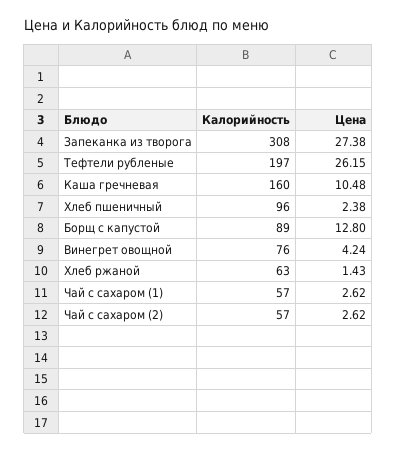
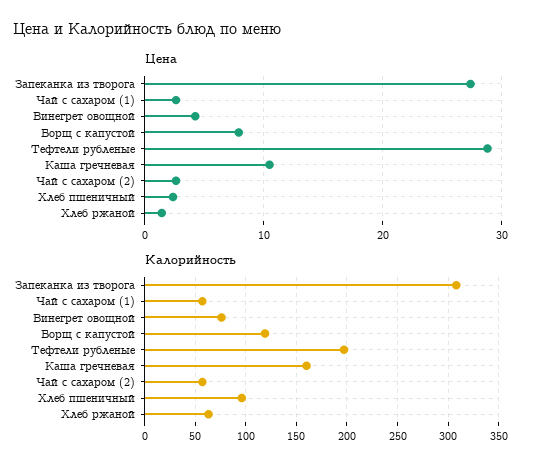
  {
    "Калорийность": {
      "Запеканка из творога": 308,
      "Тефтели рубленые": 197,
      "Каша гречневая": 160,
      "Хлеб пшеничный": 96,
-     "Борщ с капустой": 89,
+     "Борщ с капустой": 120,
      "Винегрет овощной": 76,
      "Хлеб ржаной": 63,
      "Чай с сахаром (1)": 57,
      "Чай с сахаром (2)": 57
    },
    "Цена": {
      "Запеканка из творога": 27.38,
-     "Тефтели рубленые": 26.15,
+     "Тефтели рубленые": 29,
      "Каша гречневая": 10.48,
      "Хлеб пшеничный": 2.38,
-     "Борщ с капустой": 12.8,
+     "Борщ с капустой": 8,
      "Винегрет овощной": 4.24,
      "Хлеб ржаной": 1.43,
      "Чай с сахаром (1)": 2.62,
      "Чай с сахаром (2)": 2.62
    }
  }

